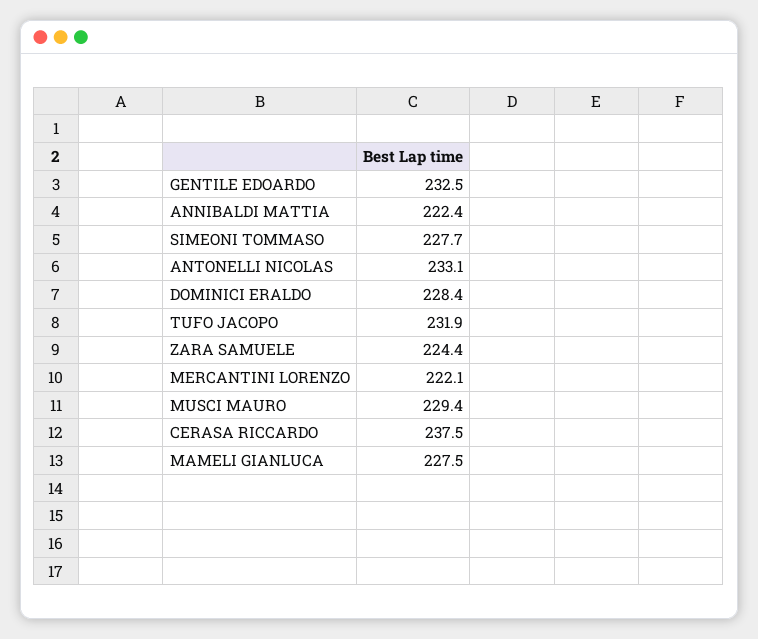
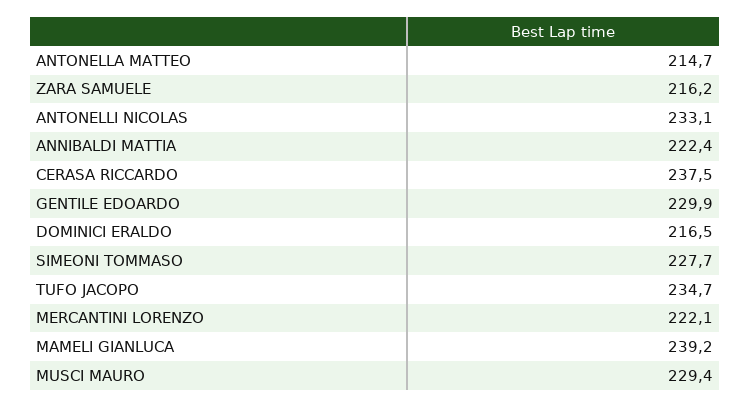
  {
-   "GENTILE EDOARDO": 232.5,
+   "GENTILE EDOARDO": 229.9,
    "ANNIBALDI MATTIA": 222.4,
    "SIMEONI TOMMASO": 227.7,
    "ANTONELLI NICOLAS": 233.1,
-   "DOMINICI ERALDO": 228.4,
+   "DOMINICI ERALDO": 216.5,
-   "TUFO JACOPO": 231.9,
+   "TUFO JACOPO": 234.7,
-   "ZARA SAMUELE": 224.4,
+   "ZARA SAMUELE": 216.2,
    "MERCANTINI LORENZO": 222.1,
    "MUSCI MAURO": 229.4,
    "CERASA RICCARDO": 237.5,
-   "MAMELI GIANLUCA": 227.5
+   "MAMELI GIANLUCA": 239.2,
+   "ANTONELLA MATTEO": 214.7
  }

